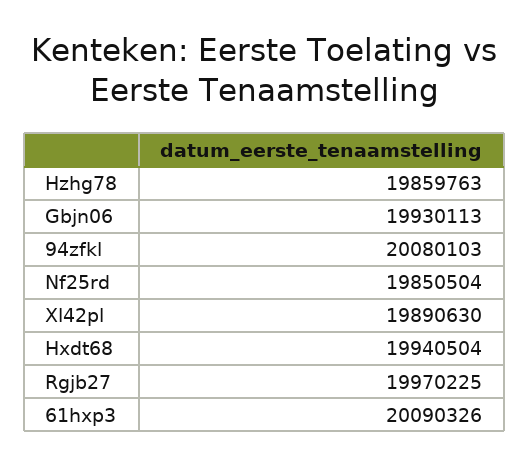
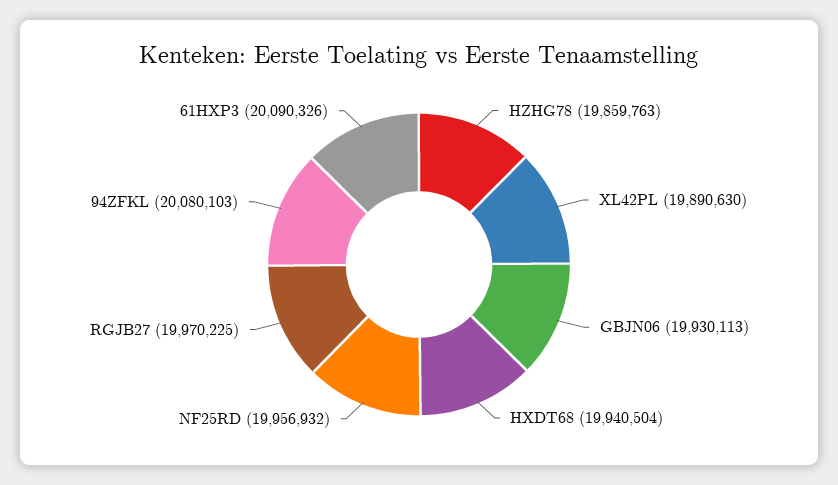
  {
    "Hzhg78": 19859763,
    "Gbjn06": 19930113,
    "94zfkl": 20080103,
-   "Nf25rd": 19850504,
+   "Nf25rd": 19956932,
    "Xl42pl": 19890630,
    "Hxdt68": 19940504,
    "Rgjb27": 19970225,
    "61hxp3": 20090326
  }

